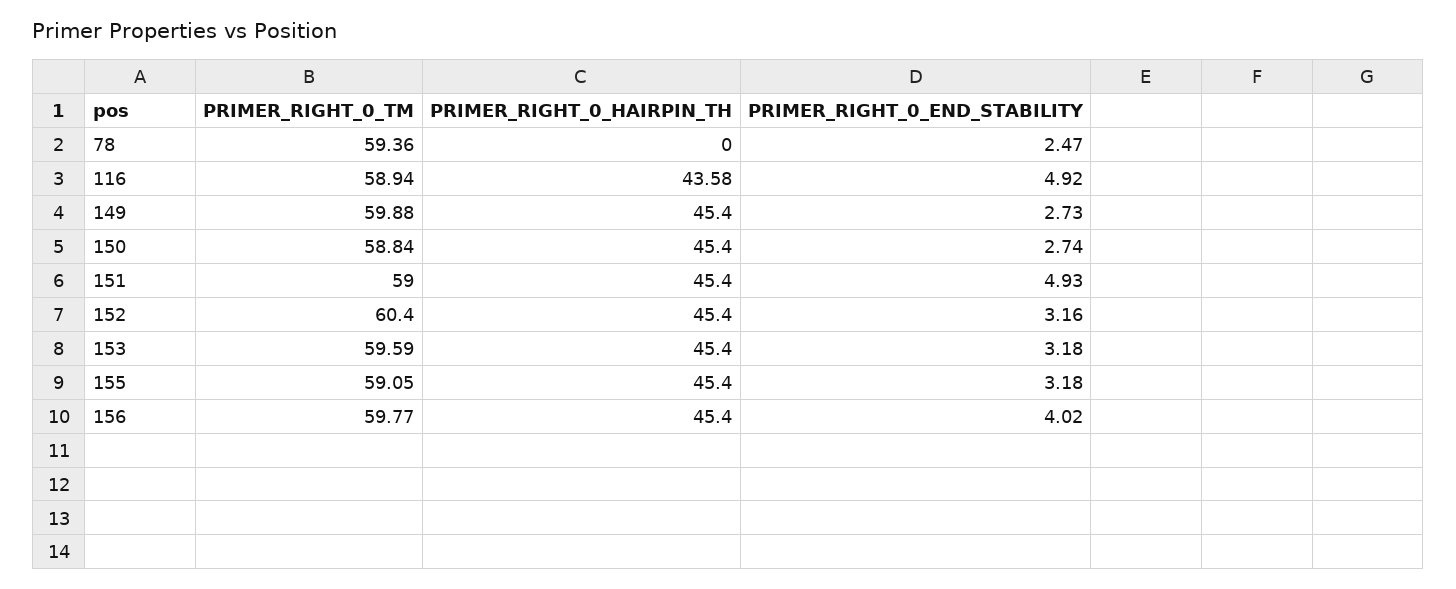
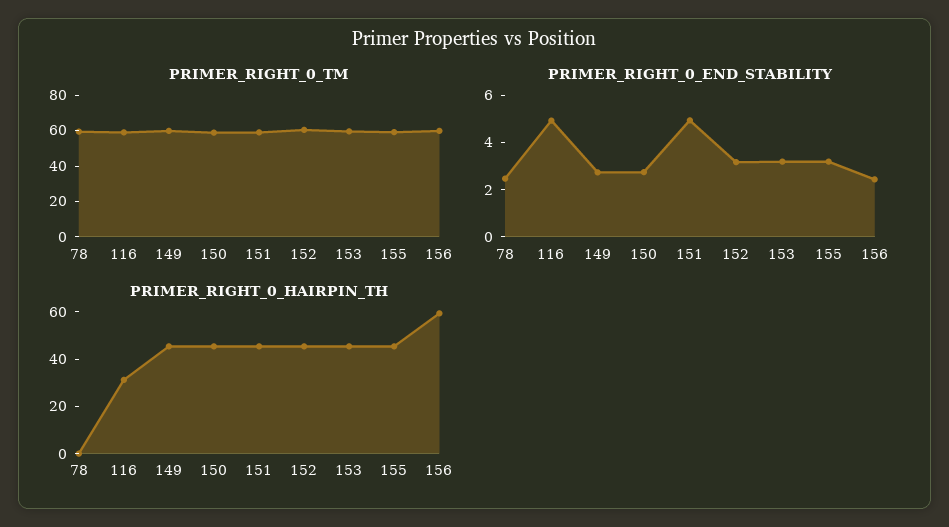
  {
    "PRIMER_RIGHT_0_TM": {
      "78": 59.36,
      "116": 58.94,
      "149": 59.88,
      "150": 58.84,
      "151": 59,
      "152": 60.4,
      "153": 59.59,
      "155": 59.05,
      "156": 59.77
    },
    "PRIMER_RIGHT_0_HAIRPIN_TH": {
      "78": 0,
-     "116": 43.58,
+     "116": 30,
      "149": 45.4,
      "150": 45.4,
      "151": 45.4,
      "152": 45.4,
      "153": 45.4,
      "155": 45.4,
-     "156": 45.4
+     "156": 60
    },
    "PRIMER_RIGHT_0_END_STABILITY": {
      "78": 2.47,
      "116": 4.92,
      "149": 2.73,
      "150": 2.74,
      "151": 4.93,
      "152": 3.16,
      "153": 3.18,
      "155": 3.18,
-     "156": 4.02
+     "156": 2.5
    }
  }

